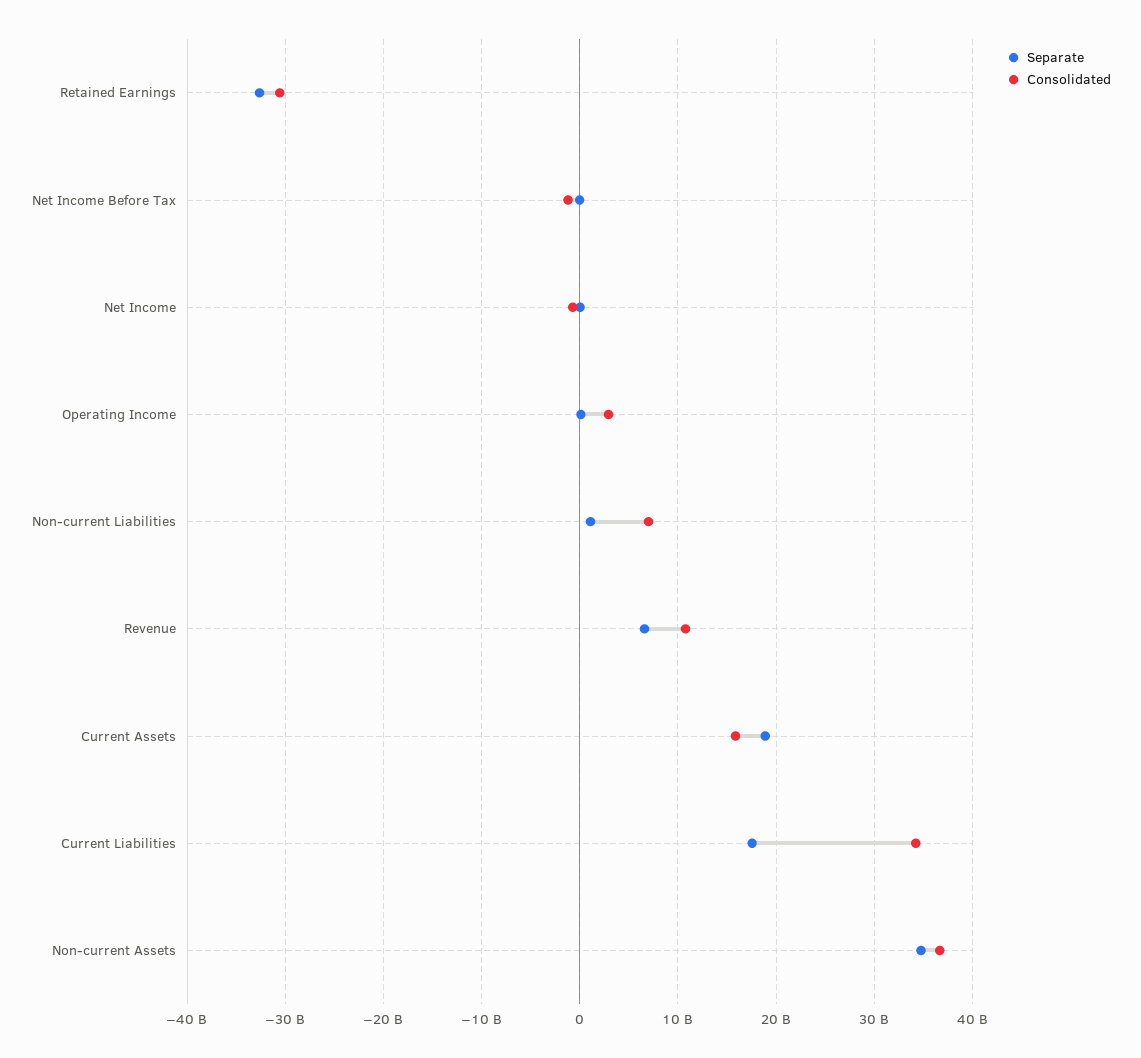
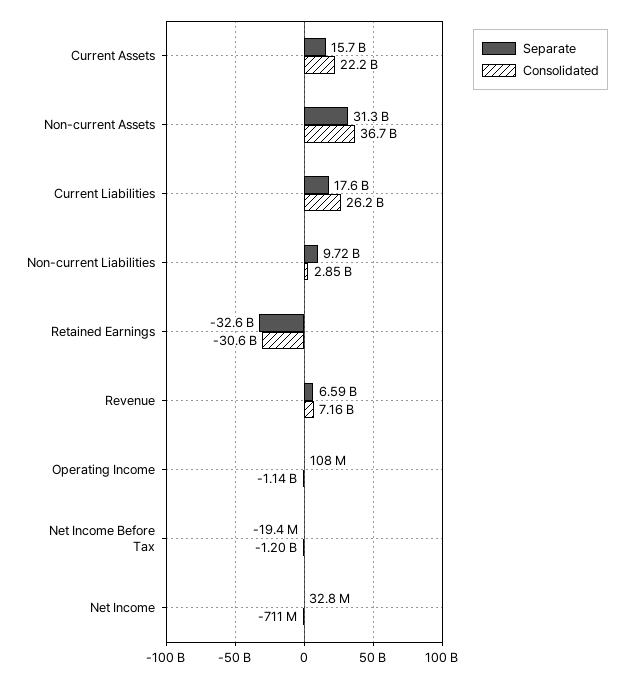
  {
    "Separate": {
      "Retained Earnings": -32600000000,
      "Net Income Before Tax": -19400000,
      "Net Income": 32800000,
      "Operating Income": 108000000,
-     "Non-current Liabilities": 1000000000,
+     "Non-current Liabilities": 9720000000,
      "Revenue": 6590000000,
-     "Current Assets": 19000000000,
+     "Current Assets": 15700000000,
      "Current Liabilities": 17600000000,
-     "Non-current Assets": 35000000000
+     "Non-current Assets": 31300000000
    },
    "Consolidated": {
      "Retained Earnings": -30600000000,
      "Net Income Before Tax": -1200000000,
      "Net Income": -711000000,
-     "Operating Income": 3000000000,
+     "Operating Income": -1140000000,
-     "Non-current Liabilities": 7000000000,
+     "Non-current Liabilities": 2850000000,
-     "Revenue": 11000000000,
+     "Revenue": 7160000000,
-     "Current Assets": 16000000000,
+     "Current Assets": 22200000000,
-     "Current Liabilities": 34000000000,
+     "Current Liabilities": 26200000000,
      "Non-current Assets": 36700000000
    }
  }

